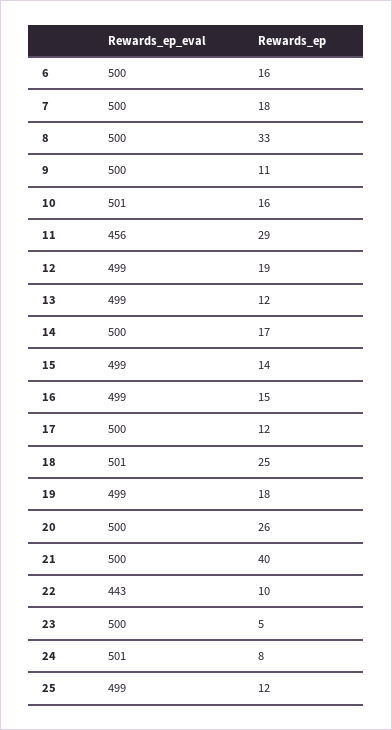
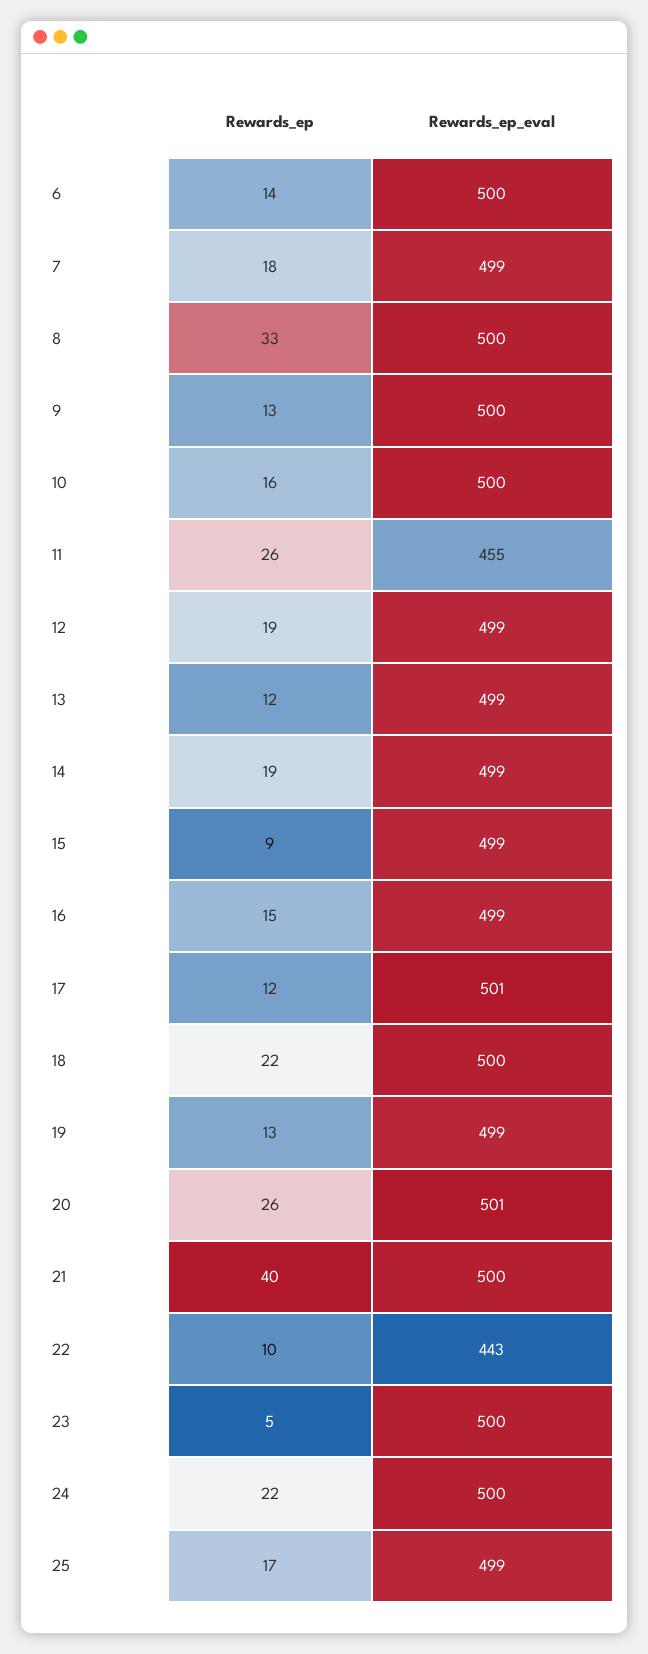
  {
    "Rewards_ep_eval": {
      "6": 500,
-     "7": 500,
+     "7": 499,
      "8": 500,
      "9": 500,
-     "10": 501,
+     "10": 500,
-     "11": 456,
+     "11": 455,
      "12": 499,
      "13": 499,
-     "14": 500,
+     "14": 499,
      "15": 499,
      "16": 499,
-     "17": 500,
+     "17": 501,
-     "18": 501,
+     "18": 500,
      "19": 499,
-     "20": 500,
+     "20": 501,
      "21": 500,
      "22": 443,
      "23": 500,
-     "24": 501,
+     "24": 500,
      "25": 499
    },
    "Rewards_ep": {
-     "6": 16,
+     "6": 14,
      "7": 18,
      "8": 33,
-     "9": 11,
+     "9": 13,
      "10": 16,
-     "11": 29,
+     "11": 26,
      "12": 19,
      "13": 12,
-     "14": 17,
+     "14": 19,
-     "15": 14,
+     "15": 9,
      "16": 15,
      "17": 12,
-     "18": 25,
+     "18": 22,
-     "19": 18,
+     "19": 13,
      "20": 26,
      "21": 40,
      "22": 10,
      "23": 5,
-     "24": 8,
+     "24": 22,
-     "25": 12
+     "25": 17
    }
  }

